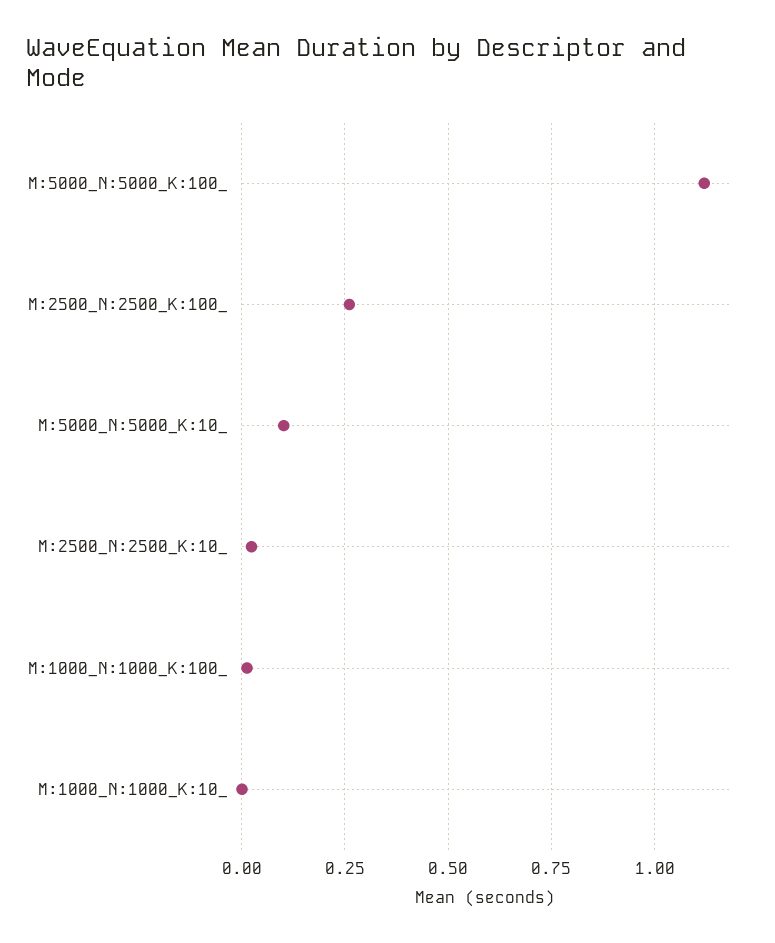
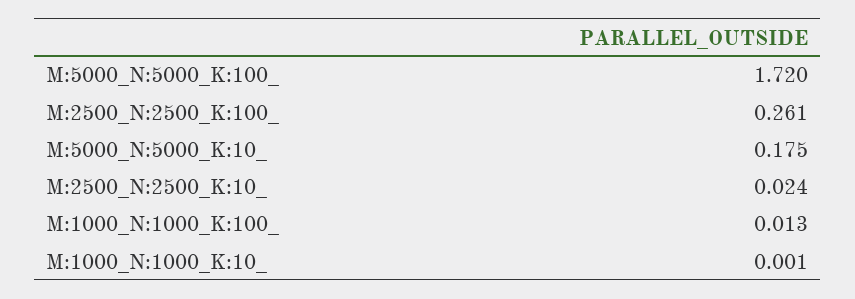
  {
-   "M:5000_N:5000_K:100_": 1.125,
+   "M:5000_N:5000_K:100_": 1.72,
    "M:2500_N:2500_K:100_": 0.261,
-   "M:5000_N:5000_K:10_": 0.1,
+   "M:5000_N:5000_K:10_": 0.175,
    "M:2500_N:2500_K:10_": 0.024,
    "M:1000_N:1000_K:100_": 0.013,
    "M:1000_N:1000_K:10_": 0.001
  }

